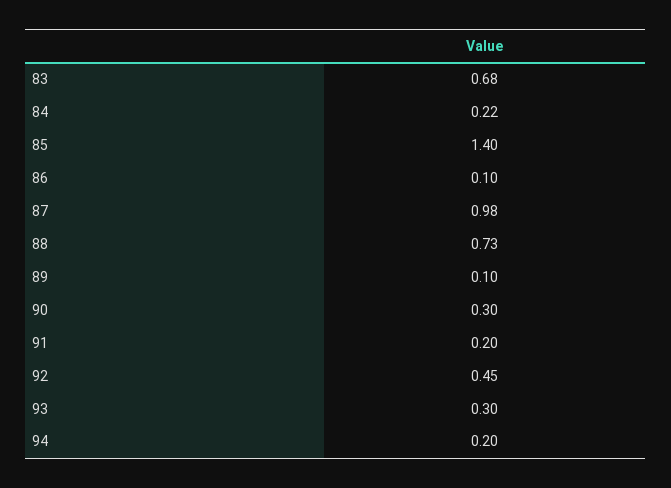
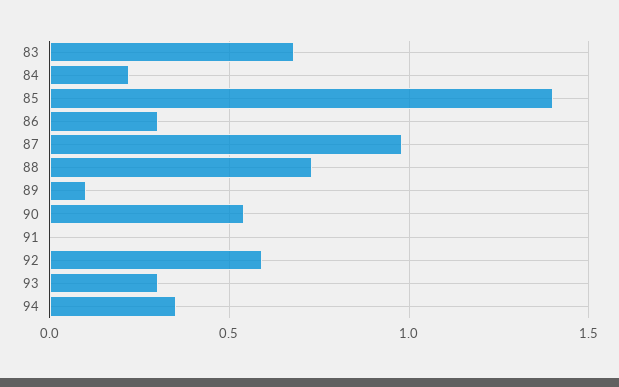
  {
    "83": 0.68,
    "84": 0.22,
    "85": 1.4,
-   "86": 0.1,
+   "86": 0.3,
    "87": 0.98,
    "88": 0.73,
    "89": 0.1,
-   "90": 0.3,
+   "90": 0.55,
-   "91": 0.2,
+   "91": 0,
-   "92": 0.45,
+   "92": 0.6,
    "93": 0.3,
-   "94": 0.2
+   "94": 0.35
  }

